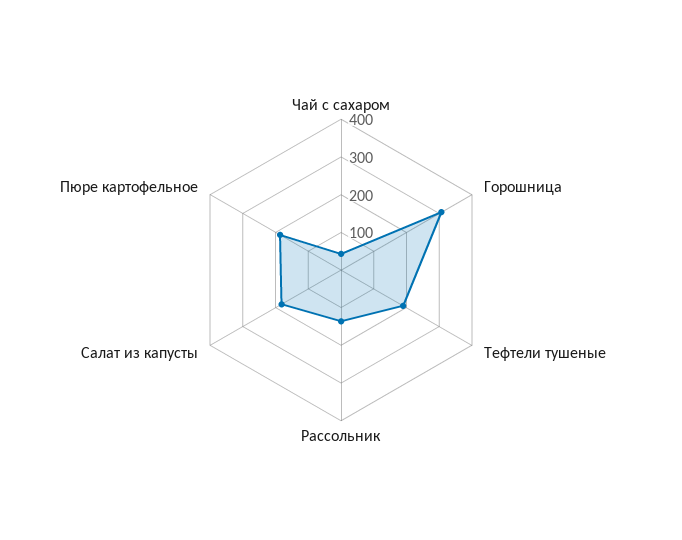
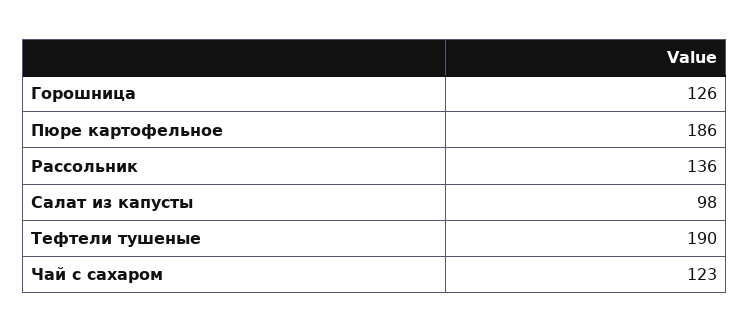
  {
-   "Чай с сахаром": 50,
+   "Чай с сахаром": 123,
-   "Горошница": 300,
+   "Горошница": 126,
    "Тефтели тушеные": 190,
    "Рассольник": 136,
-   "Салат из капусты": 175,
+   "Салат из капусты": 98,
    "Пюре картофельное": 186
  }

